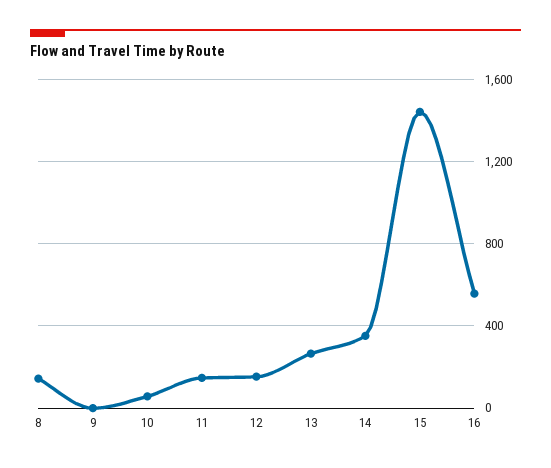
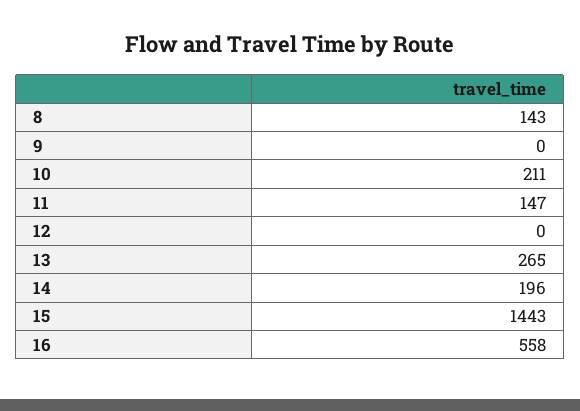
  {
    "8": 143,
    "9": 0,
-   "10": 50,
+   "10": 211,
    "11": 147,
-   "12": 150,
+   "12": 0,
    "13": 265,
-   "14": 350,
+   "14": 196,
    "15": 1443,
    "16": 558
  }

